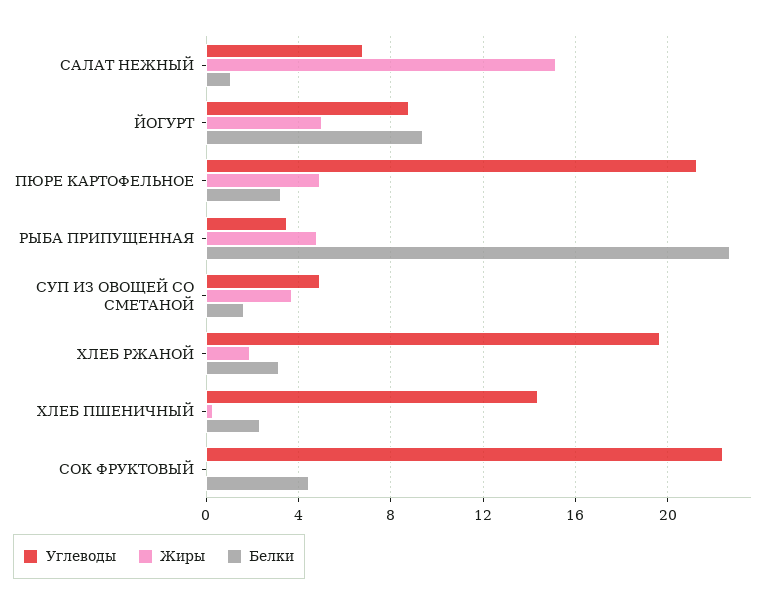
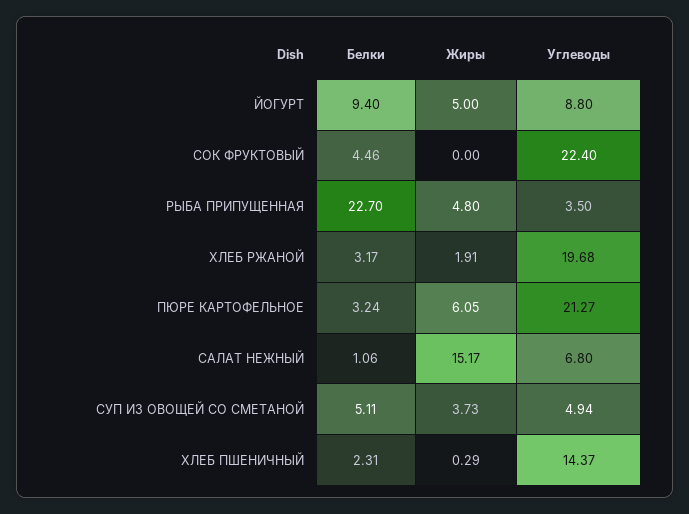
  {
    "Углеводы": {
      "САЛАТ НЕЖНЫЙ": 6.8,
      "ЙОГУРТ": 8.8,
      "ПЮРЕ КАРТОФЕЛЬНОЕ": 21.27,
      "РЫБА ПРИПУЩЕННАЯ": 3.5,
      "СУП ИЗ ОВОЩЕЙ СО СМЕТАНОЙ": 4.94,
      "ХЛЕБ РЖАНОЙ": 19.68,
      "ХЛЕБ ПШЕНИЧНЫЙ": 14.37,
      "СОК ФРУКТОВЫЙ": 22.4
    },
    "Жиры": {
      "САЛАТ НЕЖНЫЙ": 15.17,
      "ЙОГУРТ": 5,
-     "ПЮРЕ КАРТОФЕЛЬНОЕ": 5,
+     "ПЮРЕ КАРТОФЕЛЬНОЕ": 6.05,
      "РЫБА ПРИПУЩЕННАЯ": 4.8,
      "СУП ИЗ ОВОЩЕЙ СО СМЕТАНОЙ": 3.73,
      "ХЛЕБ РЖАНОЙ": 1.91,
      "ХЛЕБ ПШЕНИЧНЫЙ": 0.29,
      "СОК ФРУКТОВЫЙ": 0
    },
    "Белки": {
      "САЛАТ НЕЖНЫЙ": 1.06,
      "ЙОГУРТ": 9.4,
      "ПЮРЕ КАРТОФЕЛЬНОЕ": 3.24,
      "РЫБА ПРИПУЩЕННАЯ": 22.7,
-     "СУП ИЗ ОВОЩЕЙ СО СМЕТАНОЙ": 1.5,
+     "СУП ИЗ ОВОЩЕЙ СО СМЕТАНОЙ": 5.11,
      "ХЛЕБ РЖАНОЙ": 3.17,
      "ХЛЕБ ПШЕНИЧНЫЙ": 2.31,
      "СОК ФРУКТОВЫЙ": 4.46
    }
  }

